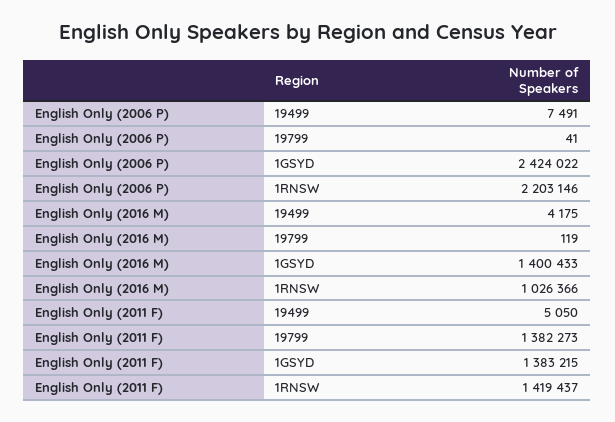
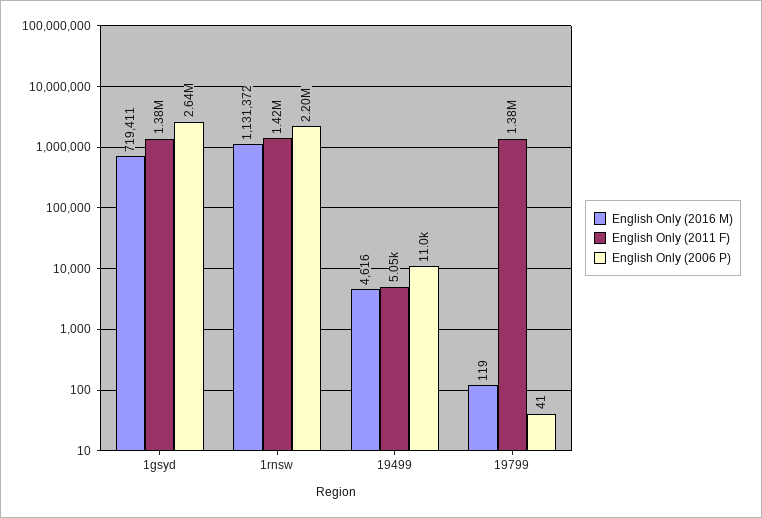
  {
    "English Only (2006 P)": {
-     "19499": 7491,
+     "19499": 11000,
      "19799": 41,
-     "1GSYD": 2424022,
+     "1GSYD": 2640000,
      "1RNSW": 2203146
    },
    "English Only (2016 M)": {
-     "19499": 4175,
+     "19499": 4616,
      "19799": 119,
-     "1GSYD": 1400433,
+     "1GSYD": 719411,
-     "1RNSW": 1026366
+     "1RNSW": 1131372
    },
    "English Only (2011 F)": {
      "19499": 5050,
      "19799": 1382273,
      "1GSYD": 1383215,
      "1RNSW": 1419437
    }
  }

